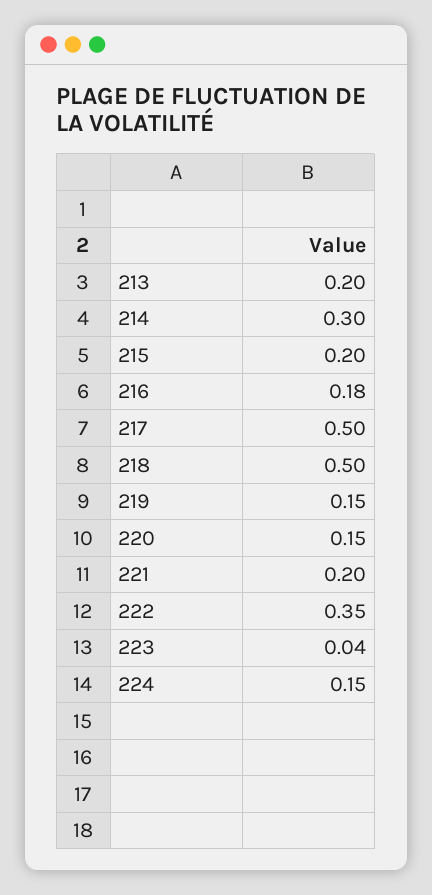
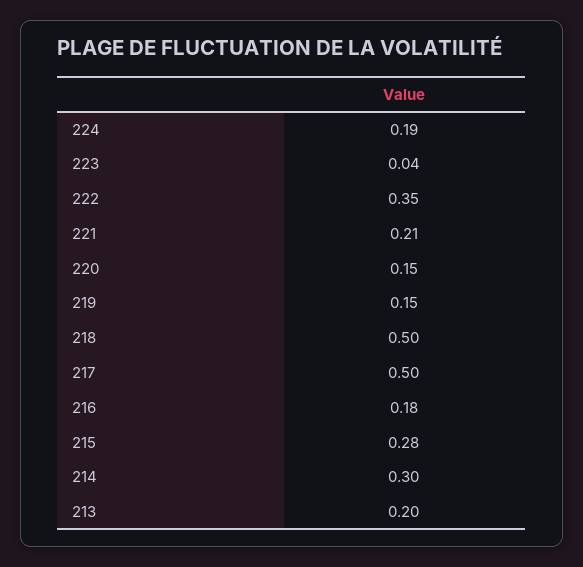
  {
    "213": 0.2,
    "214": 0.3,
-   "215": 0.2,
+   "215": 0.28,
    "216": 0.18,
    "217": 0.5,
    "218": 0.5,
    "219": 0.15,
    "220": 0.15,
-   "221": 0.2,
+   "221": 0.21,
    "222": 0.35,
    "223": 0.04,
-   "224": 0.15
+   "224": 0.19
  }

